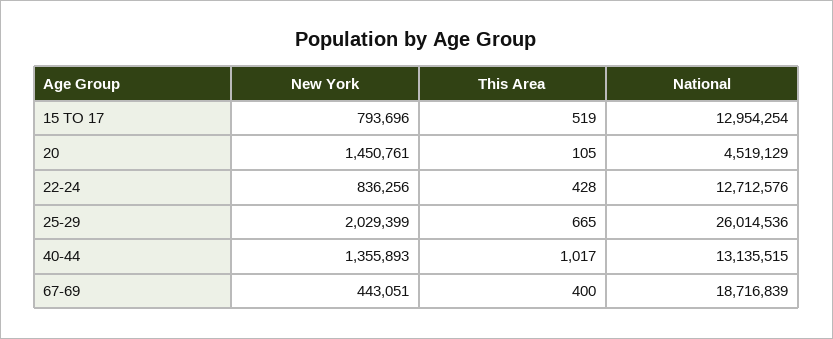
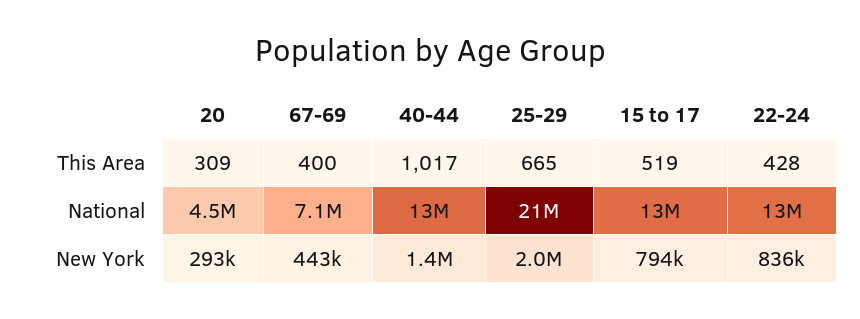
  {
    "New York": {
      "15 TO 17": 793696,
-     "20": 1450761,
+     "20": 293000,
      "22-24": 836256,
      "25-29": 2029399,
      "40-44": 1355893,
      "67-69": 443051
    },
    "This Area": {
      "15 TO 17": 519,
-     "20": 105,
+     "20": 309,
      "22-24": 428,
      "25-29": 665,
      "40-44": 1017,
      "67-69": 400
    },
    "National": {
      "15 TO 17": 12954254,
      "20": 4519129,
      "22-24": 12712576,
-     "25-29": 26014536,
+     "25-29": 21000000,
      "40-44": 13135515,
-     "67-69": 18716839
+     "67-69": 7100000
    }
  }

